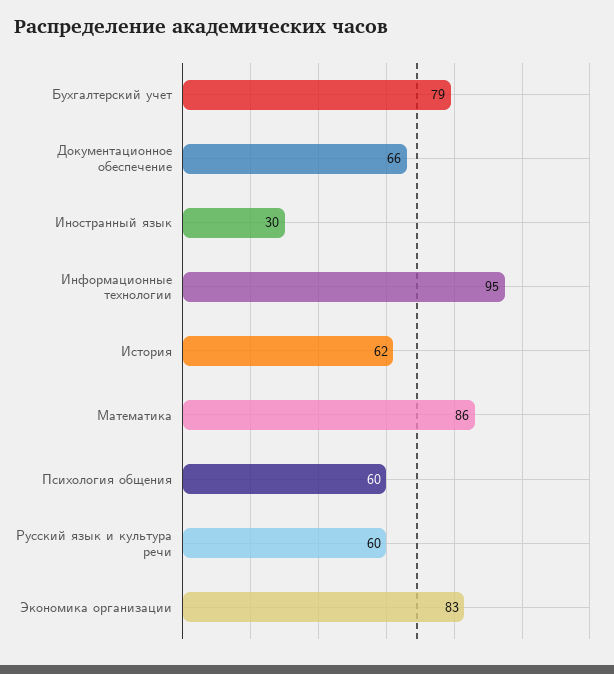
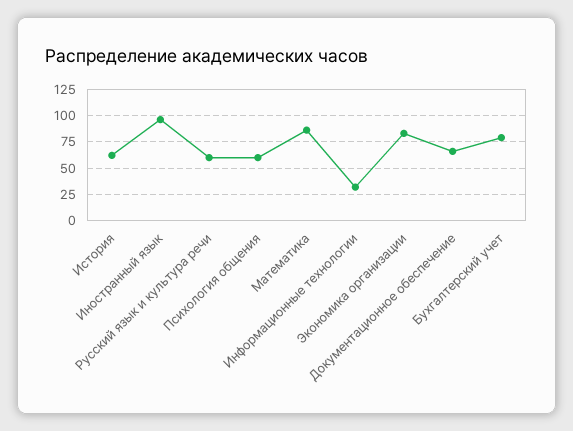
  {
    "Бухгалтерский учет": 79,
    "Документационное обеспечение": 66,
-   "Иностранный язык": 30,
+   "Иностранный язык": 100,
-   "Информационные технологии": 95,
+   "Информационные технологии": 25,
    "История": 62,
    "Математика": 86,
    "Психология общения": 60,
    "Русский язык и культура речи": 60,
    "Экономика организации": 83
  }

